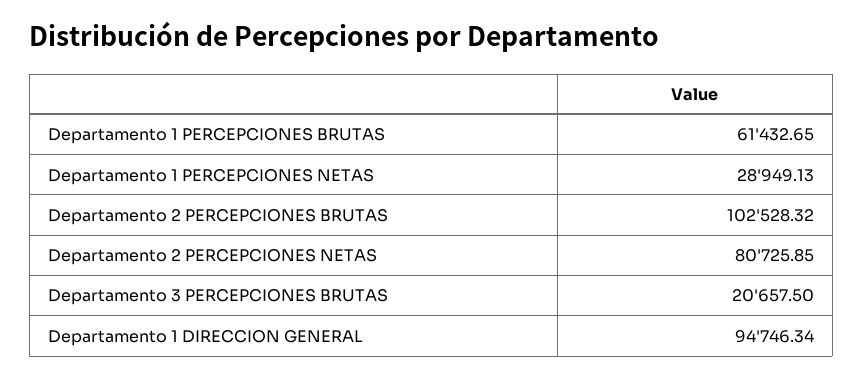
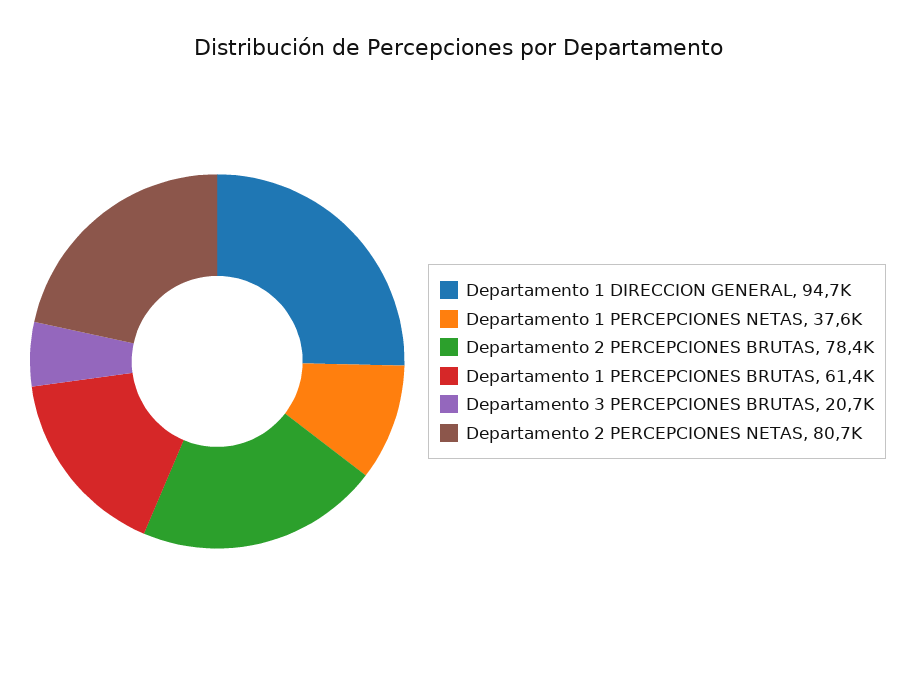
  {
    "Departamento 1 PERCEPCIONES BRUTAS": 61432.65,
-   "Departamento 1 PERCEPCIONES NETAS": 28949.13,
+   "Departamento 1 PERCEPCIONES NETAS": 37600,
-   "Departamento 2 PERCEPCIONES BRUTAS": 102528.32,
+   "Departamento 2 PERCEPCIONES BRUTAS": 78400,
    "Departamento 2 PERCEPCIONES NETAS": 80725.85,
    "Departamento 3 PERCEPCIONES BRUTAS": 20657.5,
    "Departamento 1 DIRECCION GENERAL": 94746.34
  }

